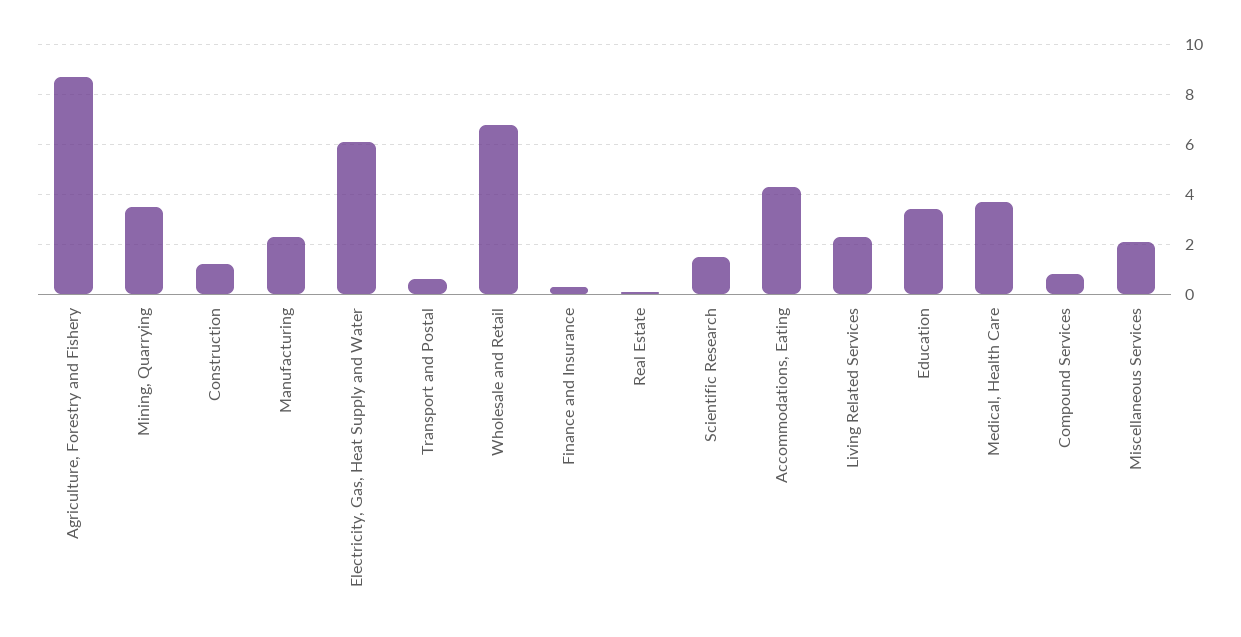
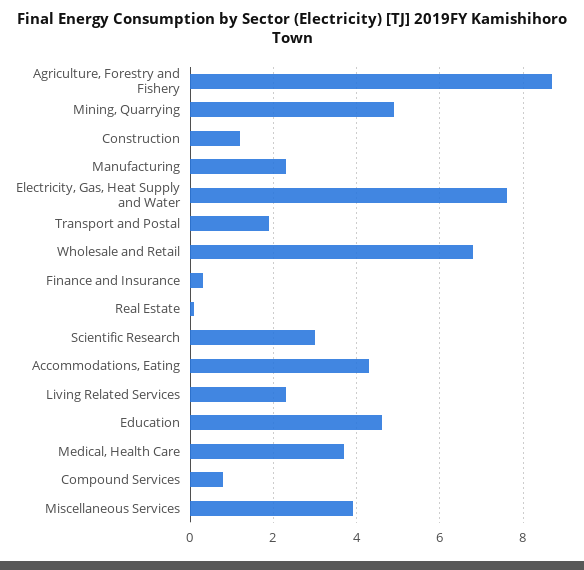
  {
    "Agriculture, Forestry and Fishery": 8.5,
-   "Mining, Quarrying": 3.5,
+   "Mining, Quarrying": 5,
    "Construction": 1,
    "Manufacturing": 2.5,
-   "Electricity, Gas, Heat Supply and Water": 6,
+   "Electricity, Gas, Heat Supply and Water": 7.5,
-   "Transport and Postal": 0.5,
+   "Transport and Postal": 2,
    "Wholesale and Retail": 7,
    "Finance and Insurance": 0.5,
    "Real Estate": 0,
-   "Scientific Research": 1.5,
+   "Scientific Research": 3,
    "Accommodations, Eating": 4.5,
    "Living Related Services": 2.5,
-   "Education": 3.5,
+   "Education": 4.5,
    "Medical, Health Care": 3.5,
    "Compound Services": 1,
-   "Miscellaneous Services": 2
+   "Miscellaneous Services": 4
  }

